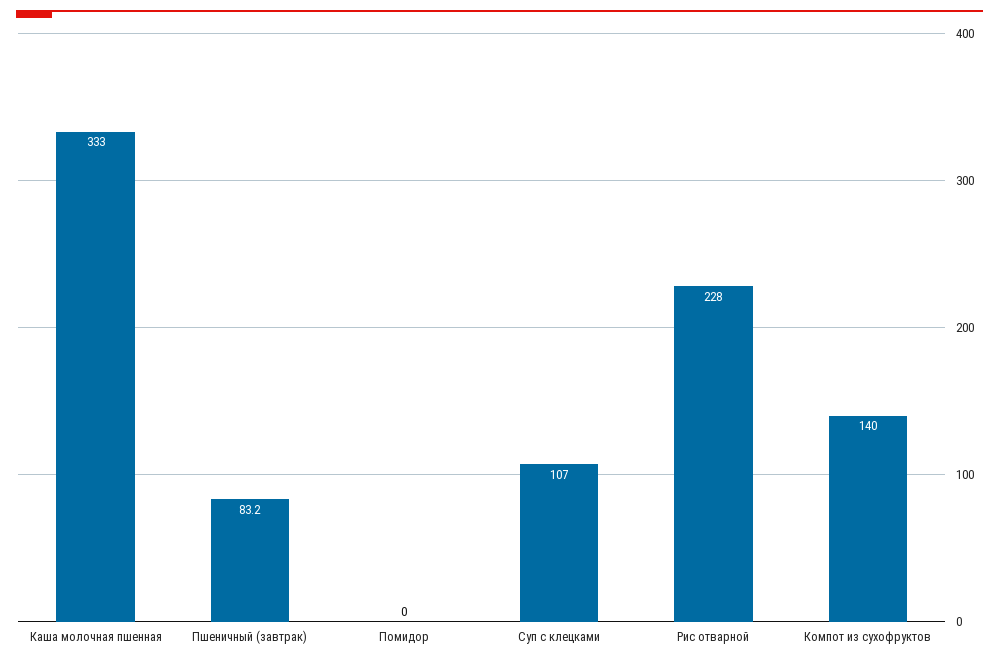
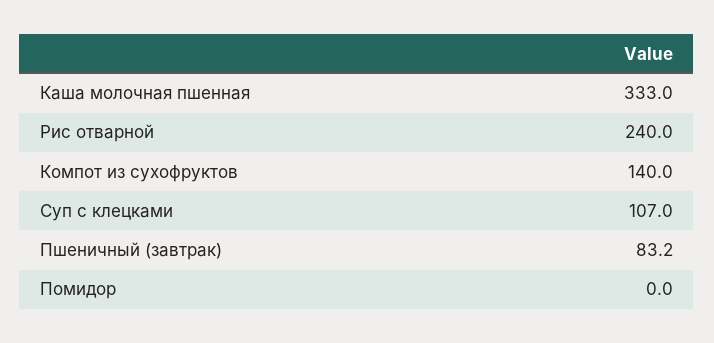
  {
    "Каша молочная пшенная": 333,
    "Пшеничный (завтрак)": 83.2,
    "Помидор": 0,
    "Суп с клецками": 107,
-   "Рис отварной": 228,
+   "Рис отварной": 240,
    "Компот из сухофруктов": 140
  }

